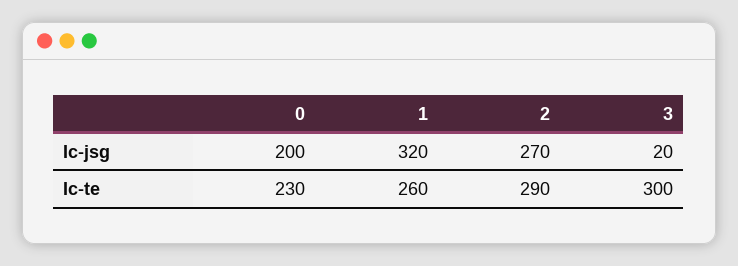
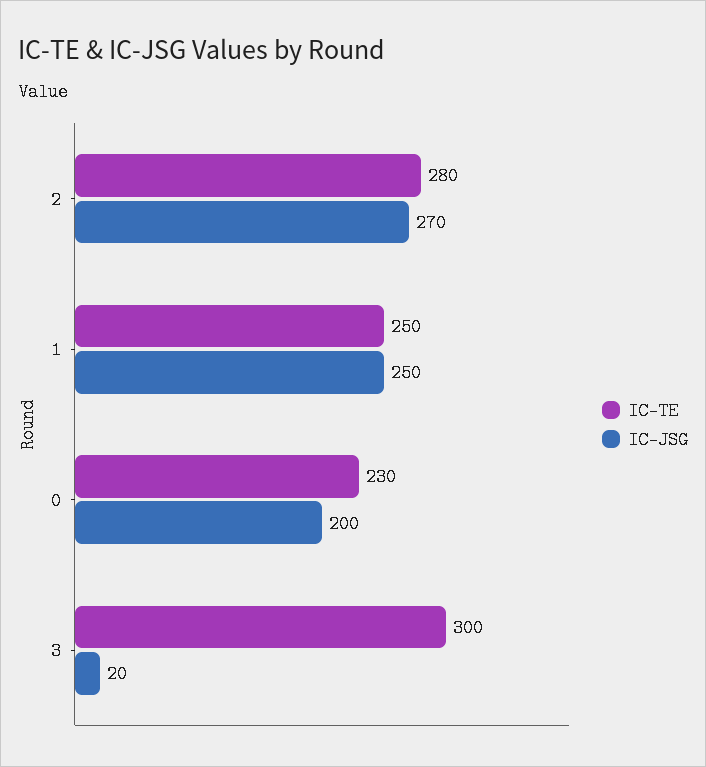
  {
    "Ic-jsg": {
      "0": 200,
-     "1": 320,
+     "1": 250,
      "2": 270,
      "3": 20
    },
    "Ic-te": {
      "0": 230,
-     "1": 260,
+     "1": 250,
-     "2": 290,
+     "2": 280,
      "3": 300
    }
  }

